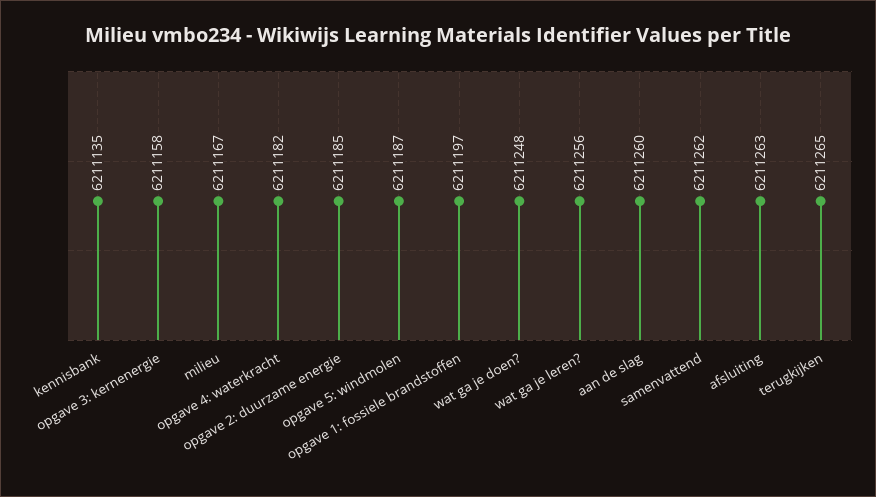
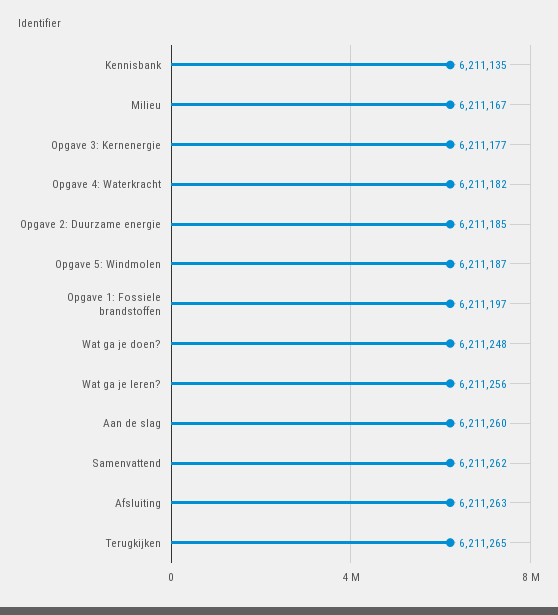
  {
    "kennisbank": 6211135,
-   "opgave 3: kernenergie": 6211158,
+   "opgave 3: kernenergie": 6211177,
    "milieu": 6211167,
    "opgave 4: waterkracht": 6211182,
    "opgave 2: duurzame energie": 6211185,
    "opgave 5: windmolen": 6211187,
    "opgave 1: fossiele brandstoffen": 6211197,
    "wat ga je doen?": 6211248,
    "wat ga je leren?": 6211256,
    "aan de slag": 6211260,
    "samenvattend": 6211262,
    "afsluiting": 6211263,
    "terugkijken": 6211265
  }

